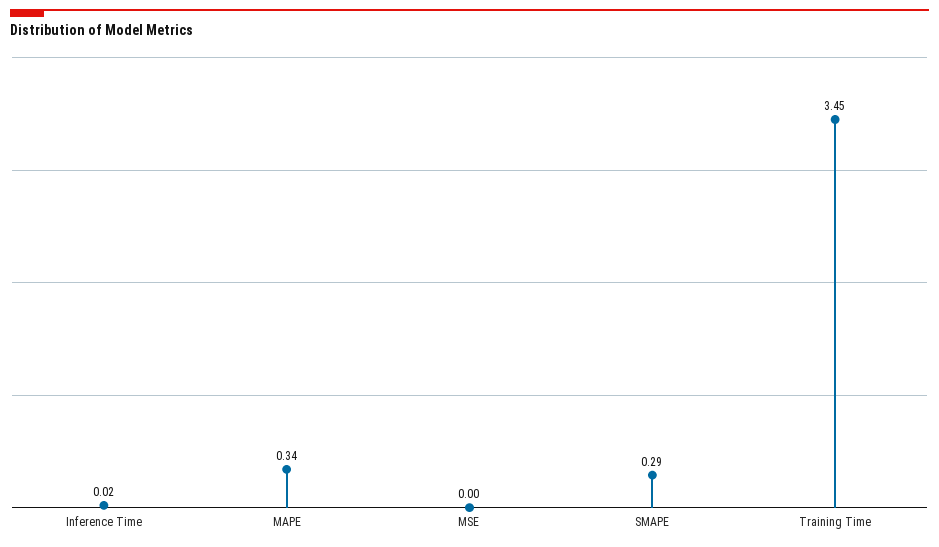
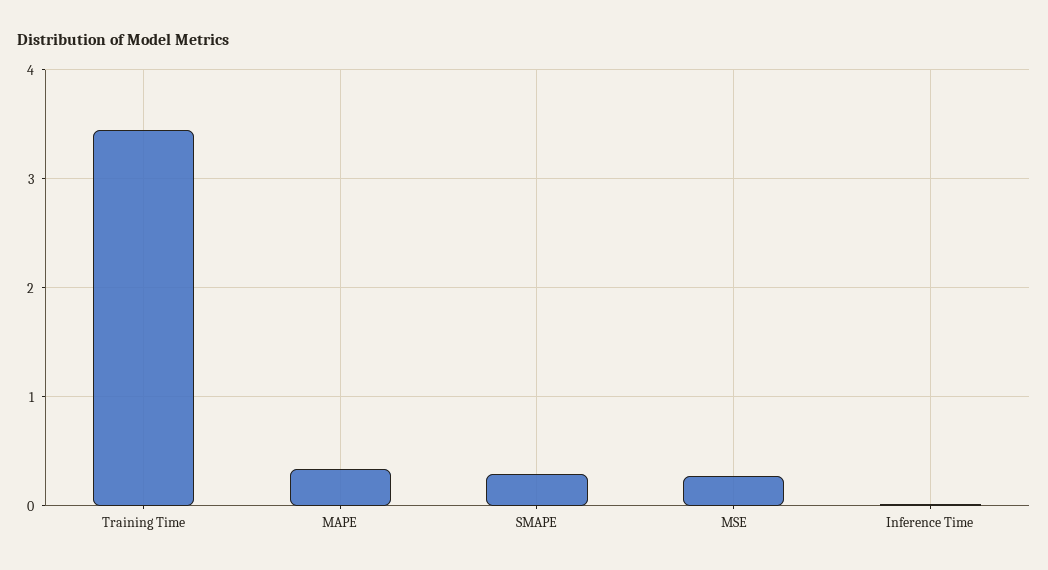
  {
    "Inference Time": 0.02,
    "MAPE": 0.34,
-   "MSE": 0,
+   "MSE": 0.3,
    "SMAPE": 0.29,
    "Training Time": 3.45
  }

